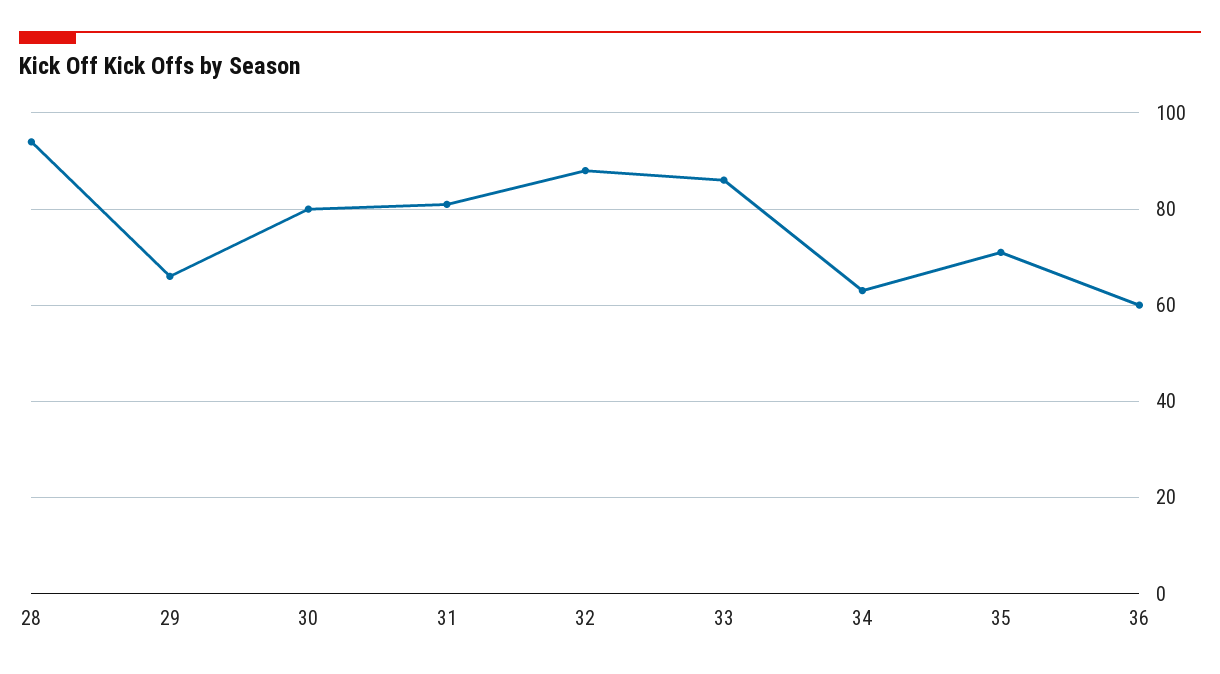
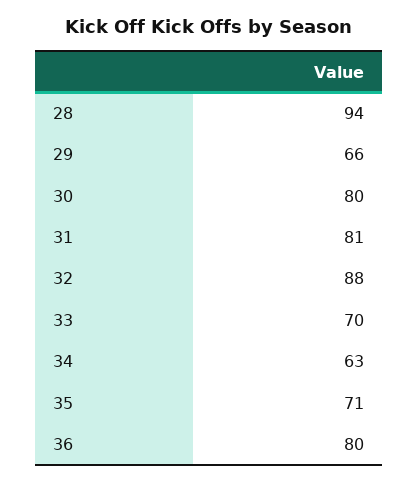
  {
    "28": 94,
    "29": 66,
    "30": 80,
    "31": 81,
    "32": 88,
-   "33": 85,
+   "33": 70,
    "34": 63,
    "35": 71,
-   "36": 60
+   "36": 80
  }

